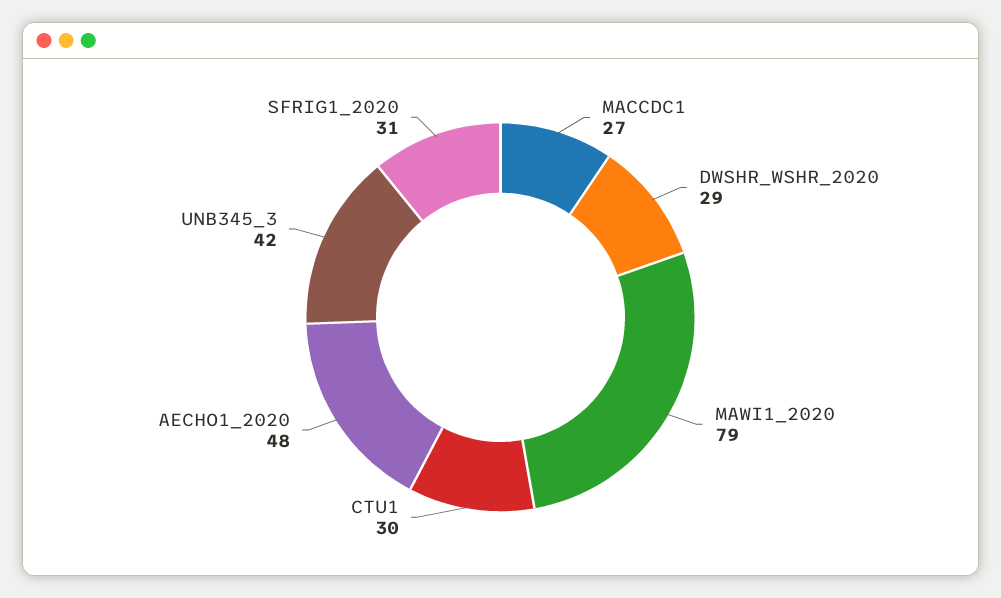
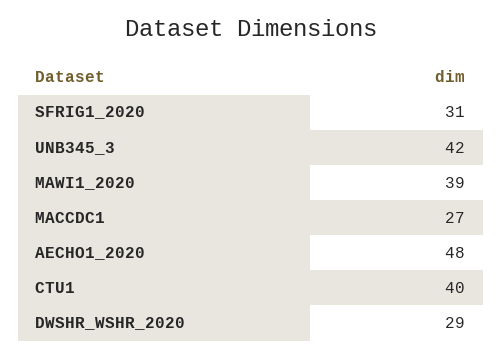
  {
    "MACCDC1": 27,
    "DWSHR_WSHR_2020": 29,
-   "MAWI1_2020": 79,
+   "MAWI1_2020": 39,
-   "CTU1": 30,
+   "CTU1": 40,
    "AECHO1_2020": 48,
    "UNB345_3": 42,
    "SFRIG1_2020": 31
  }

